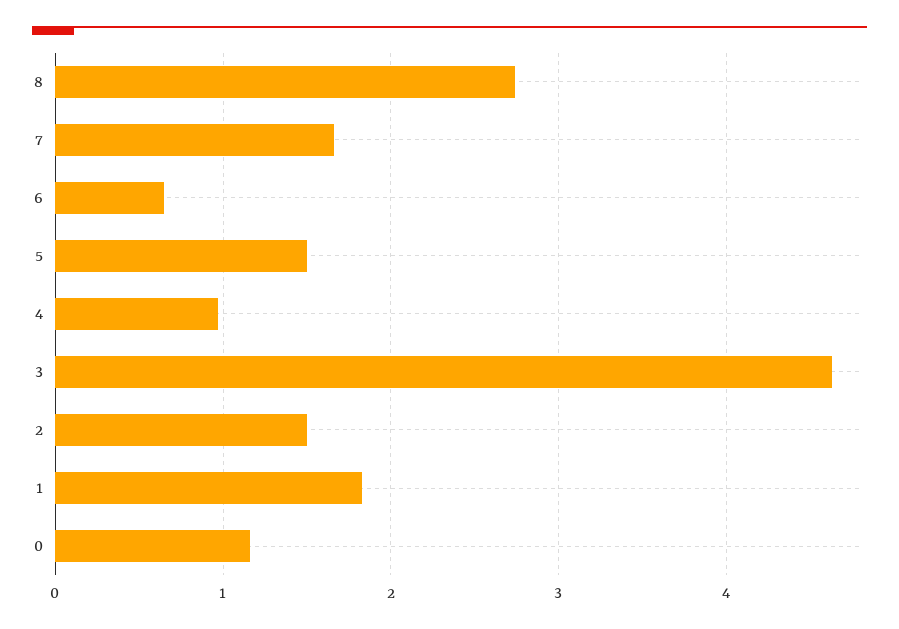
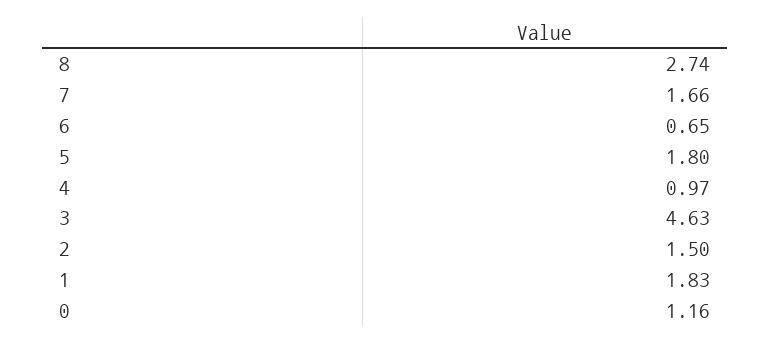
  {
    "8": 2.74,
    "7": 1.66,
    "6": 0.65,
-   "5": 1.5,
+   "5": 1.8,
    "4": 0.97,
    "3": 4.63,
    "2": 1.5,
    "1": 1.83,
    "0": 1.16
  }

